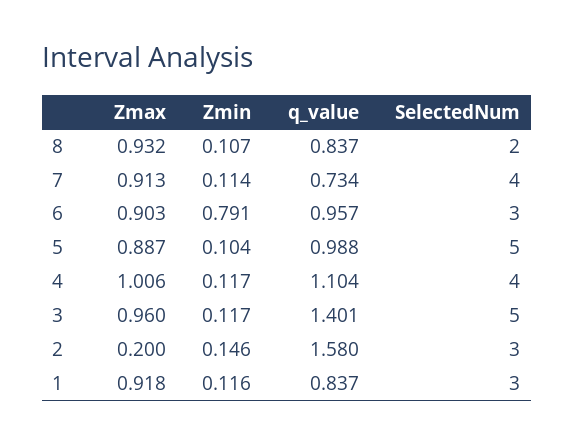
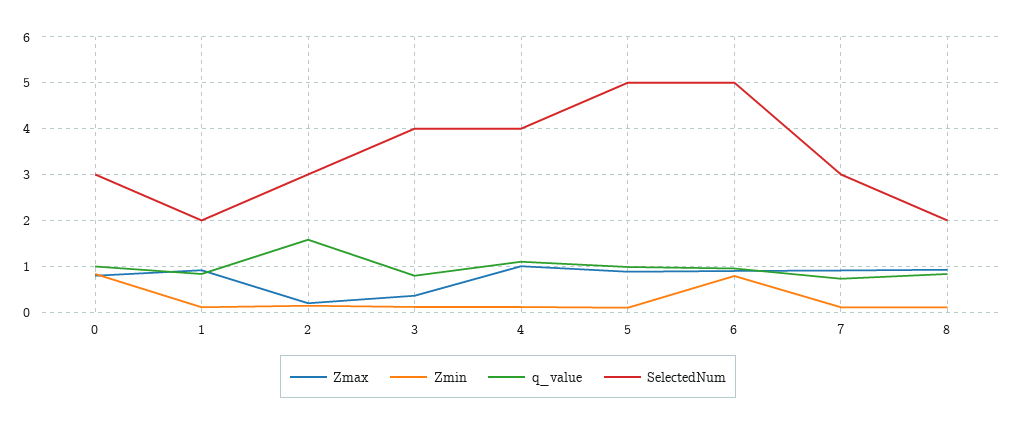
  {
    "Zmax": {
      "8": 0.932,
      "7": 0.913,
      "6": 0.903,
      "5": 0.887,
      "4": 1.006,
-     "3": 0.96,
+     "3": 0.4,
      "2": 0.2,
-     "1": 0.918
+     "1": 0.918,
+     "0": 0.8
    },
    "Zmin": {
      "8": 0.107,
      "7": 0.114,
      "6": 0.791,
      "5": 0.104,
      "4": 0.117,
      "3": 0.117,
      "2": 0.146,
-     "1": 0.116
+     "1": 0.116,
+     "0": 0.8
    },
    "q_value": {
      "8": 0.837,
      "7": 0.734,
      "6": 0.957,
      "5": 0.988,
      "4": 1.104,
-     "3": 1.401,
+     "3": 0.8,
      "2": 1.58,
-     "1": 0.837
+     "1": 0.837,
+     "0": 1
    },
    "SelectedNum": {
      "8": 2,
-     "7": 4,
+     "7": 3,
-     "6": 3,
+     "6": 5,
      "5": 5,
      "4": 4,
-     "3": 5,
+     "3": 4,
      "2": 3,
-     "1": 3
+     "1": 2,
+     "0": 3
    }
  }

